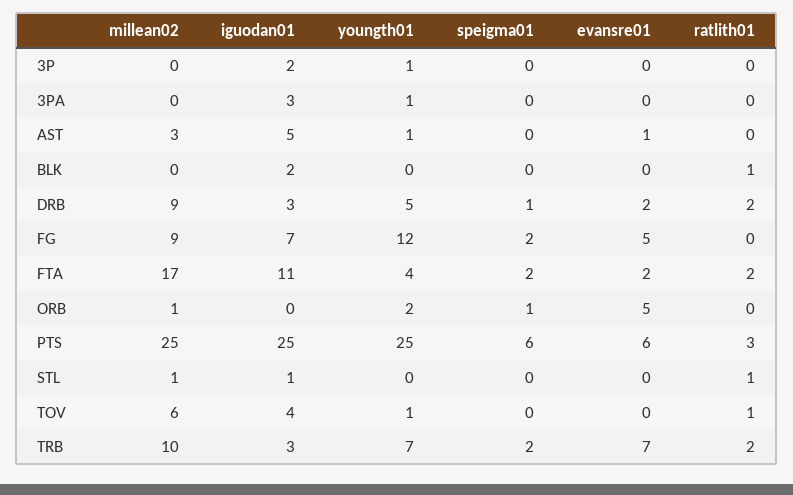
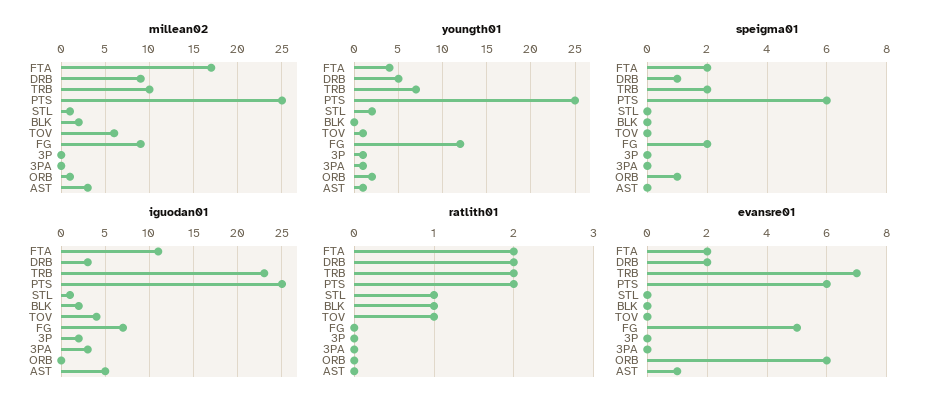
  {
    "millean02": {
      "3P": 0,
      "3PA": 0,
      "AST": 3,
-     "BLK": 0,
+     "BLK": 2,
      "DRB": 9,
      "FG": 9,
      "FTA": 17,
      "ORB": 1,
      "PTS": 25,
      "STL": 1,
      "TOV": 6,
      "TRB": 10
    },
    "iguodan01": {
      "3P": 2,
      "3PA": 3,
      "AST": 5,
      "BLK": 2,
      "DRB": 3,
      "FG": 7,
      "FTA": 11,
      "ORB": 0,
      "PTS": 25,
      "STL": 1,
      "TOV": 4,
-     "TRB": 3
+     "TRB": 23
    },
    "youngth01": {
      "3P": 1,
      "3PA": 1,
      "AST": 1,
      "BLK": 0,
      "DRB": 5,
      "FG": 12,
      "FTA": 4,
      "ORB": 2,
      "PTS": 25,
-     "STL": 0,
+     "STL": 2,
      "TOV": 1,
      "TRB": 7
    },
    "speigma01": {
      "3P": 0,
      "3PA": 0,
      "AST": 0,
      "BLK": 0,
      "DRB": 1,
      "FG": 2,
      "FTA": 2,
      "ORB": 1,
      "PTS": 6,
      "STL": 0,
      "TOV": 0,
      "TRB": 2
    },
    "evansre01": {
      "3P": 0,
      "3PA": 0,
      "AST": 1,
      "BLK": 0,
      "DRB": 2,
      "FG": 5,
      "FTA": 2,
-     "ORB": 5,
+     "ORB": 6,
      "PTS": 6,
      "STL": 0,
      "TOV": 0,
      "TRB": 7
    },
    "ratlith01": {
      "3P": 0,
      "3PA": 0,
      "AST": 0,
      "BLK": 1,
      "DRB": 2,
      "FG": 0,
      "FTA": 2,
      "ORB": 0,
-     "PTS": 3,
+     "PTS": 2,
      "STL": 1,
      "TOV": 1,
      "TRB": 2
    }
  }

